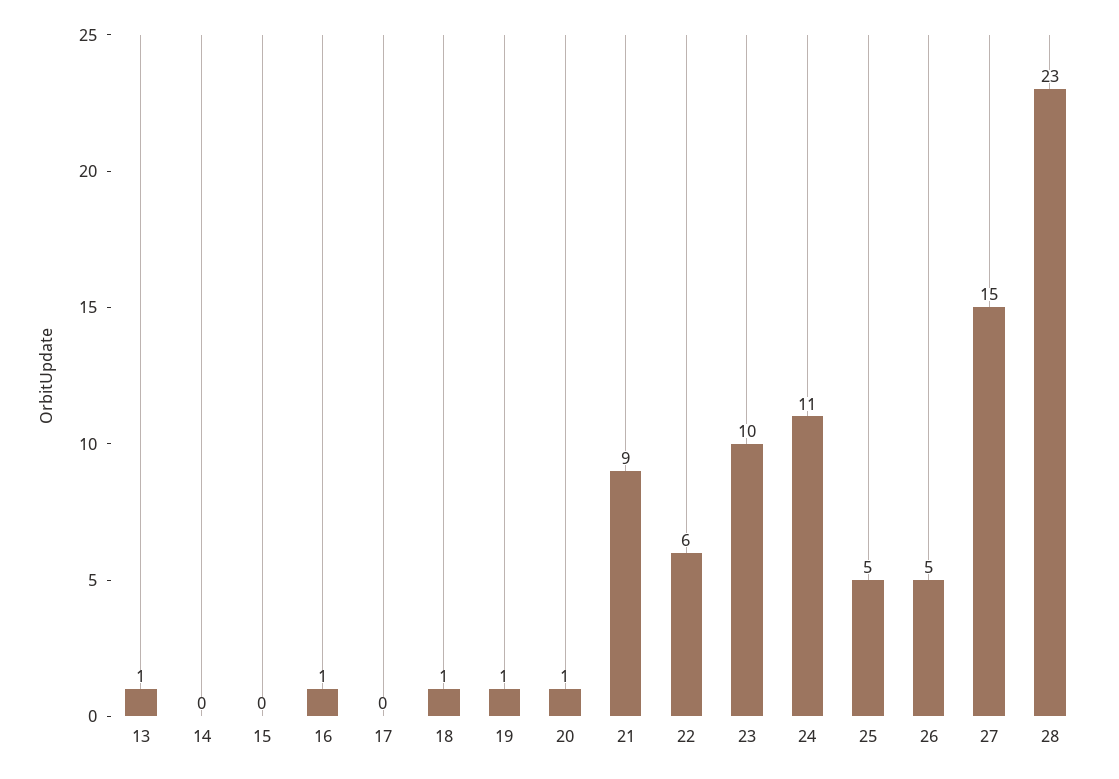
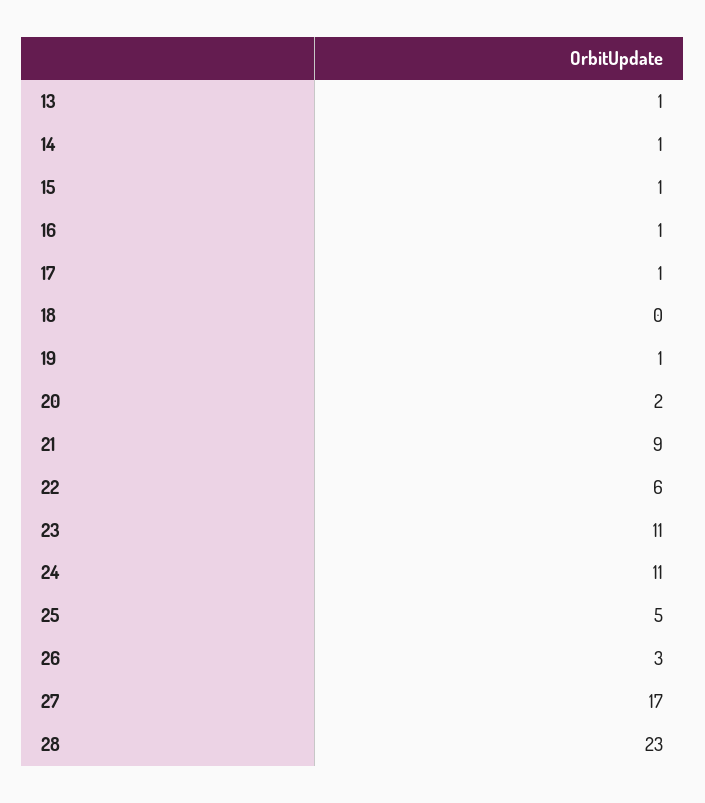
  {
    "13": 1,
-   "14": 0,
+   "14": 1,
-   "15": 0,
+   "15": 1,
    "16": 1,
-   "17": 0,
+   "17": 1,
-   "18": 1,
+   "18": 0,
    "19": 1,
-   "20": 1,
+   "20": 2,
    "21": 9,
    "22": 6,
-   "23": 10,
+   "23": 11,
    "24": 11,
    "25": 5,
-   "26": 5,
+   "26": 3,
-   "27": 15,
+   "27": 17,
    "28": 23
  }

